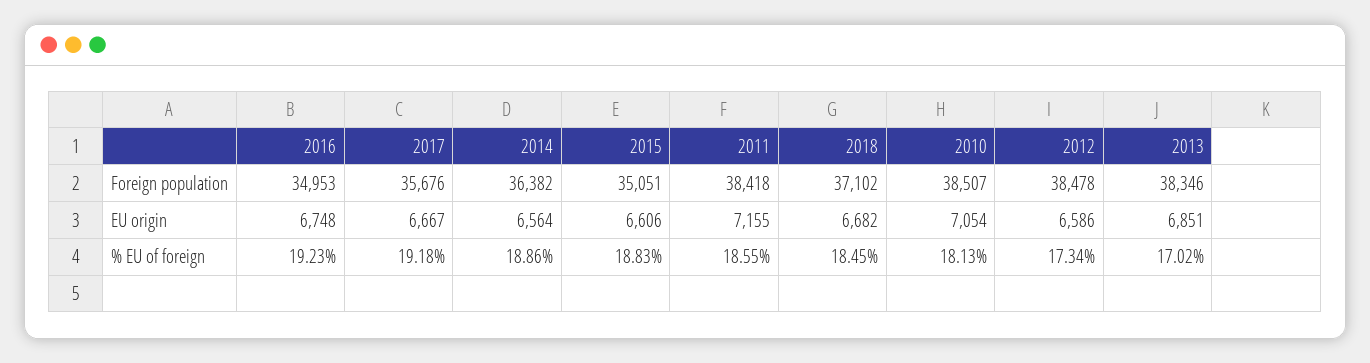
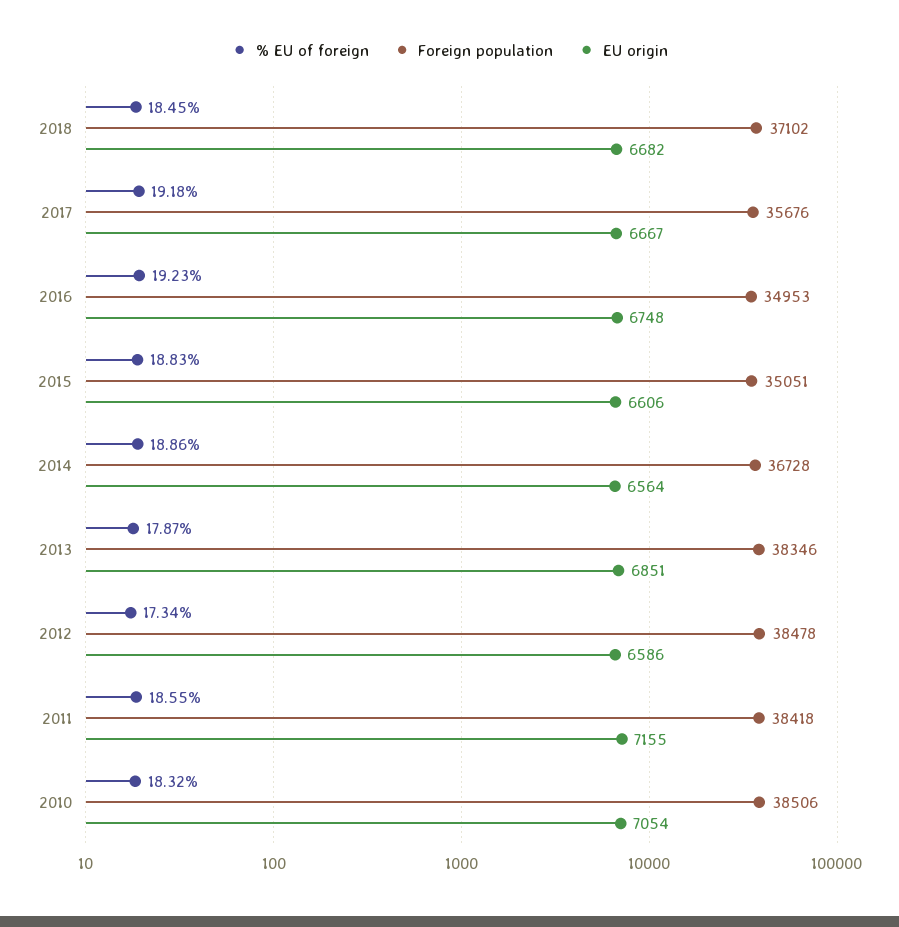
  {
    "Foreign population": {
      "2016": 34953,
      "2017": 35676,
-     "2014": 36382,
+     "2014": 36728,
      "2015": 35051,
      "2011": 38418,
      "2018": 37102,
-     "2010": 38507,
+     "2010": 38506,
      "2012": 38478,
      "2013": 38346
    },
    "EU origin": {
      "2016": 6748,
      "2017": 6667,
      "2014": 6564,
      "2015": 6606,
      "2011": 7155,
      "2018": 6682,
      "2010": 7054,
      "2012": 6586,
      "2013": 6851
    },
    "% EU of foreign": {
      "2016": 19.23,
      "2017": 19.18,
      "2014": 18.86,
      "2015": 18.83,
      "2011": 18.55,
      "2018": 18.45,
-     "2010": 18.13,
+     "2010": 18.32,
      "2012": 17.34,
-     "2013": 17.02
+     "2013": 17.87
    }
  }

